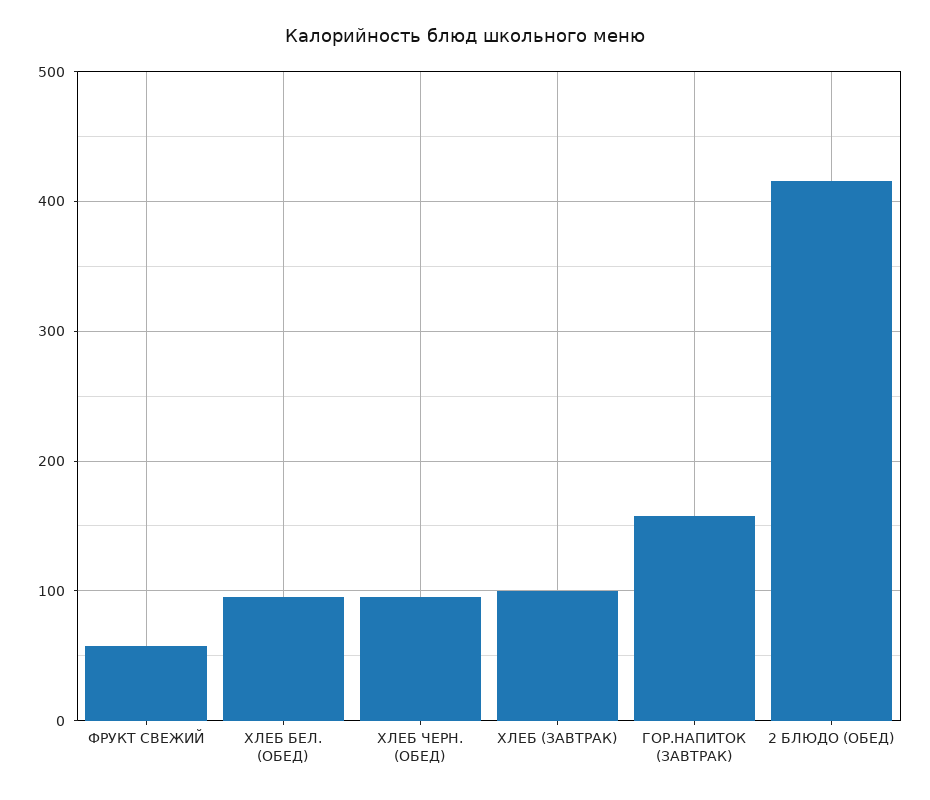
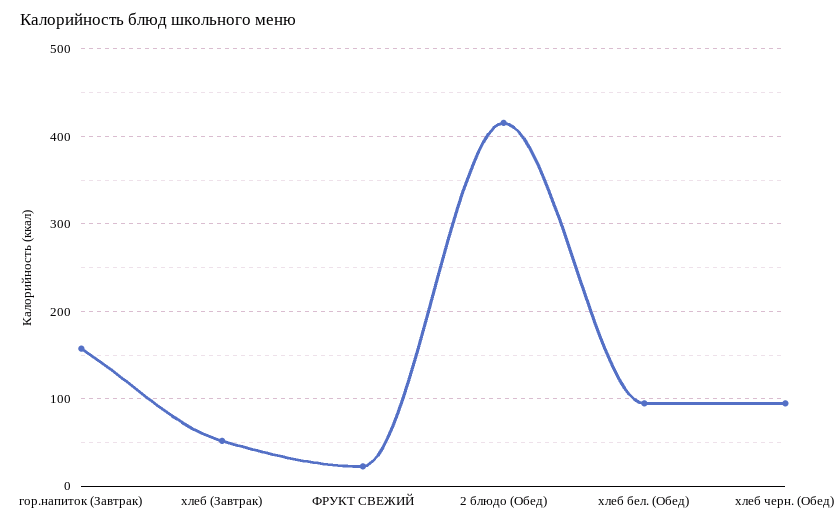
  {
-   "ФРУКТ СВЕЖИЙ": 60,
+   "ФРУКТ СВЕЖИЙ": 20,
    "ХЛЕБ БЕЛ. (ОБЕД)": 90,
    "ХЛЕБ ЧЕРН. (ОБЕД)": 90,
-   "ХЛЕБ (ЗАВТРАК)": 100,
+   "ХЛЕБ (ЗАВТРАК)": 50,
    "ГОР.НАПИТОК (ЗАВТРАК)": 160,
    "2 БЛЮДО (ОБЕД)": 420
  }

